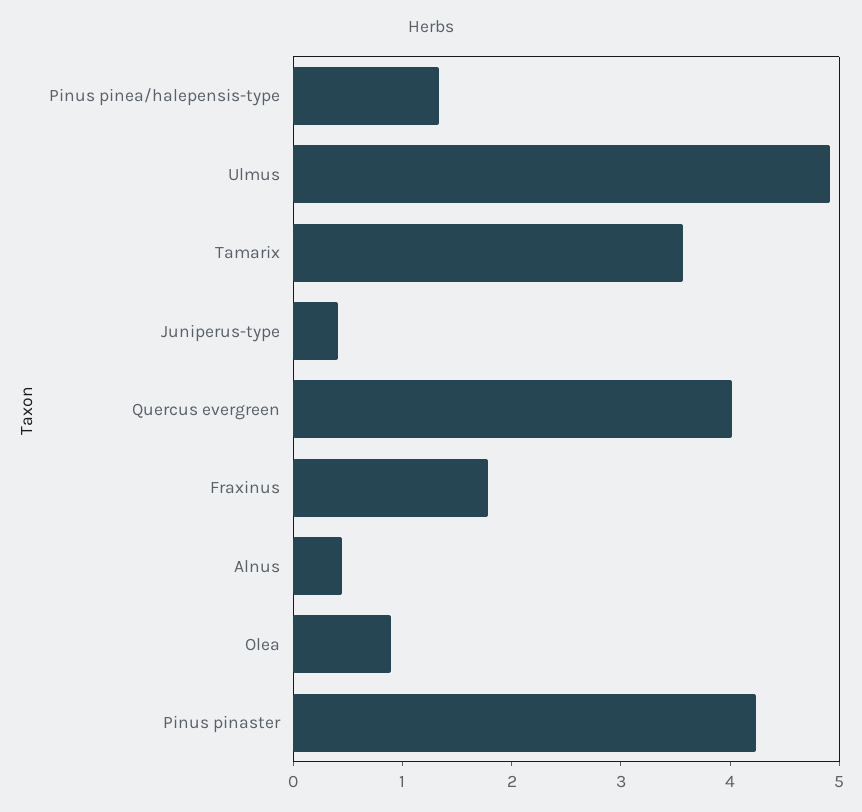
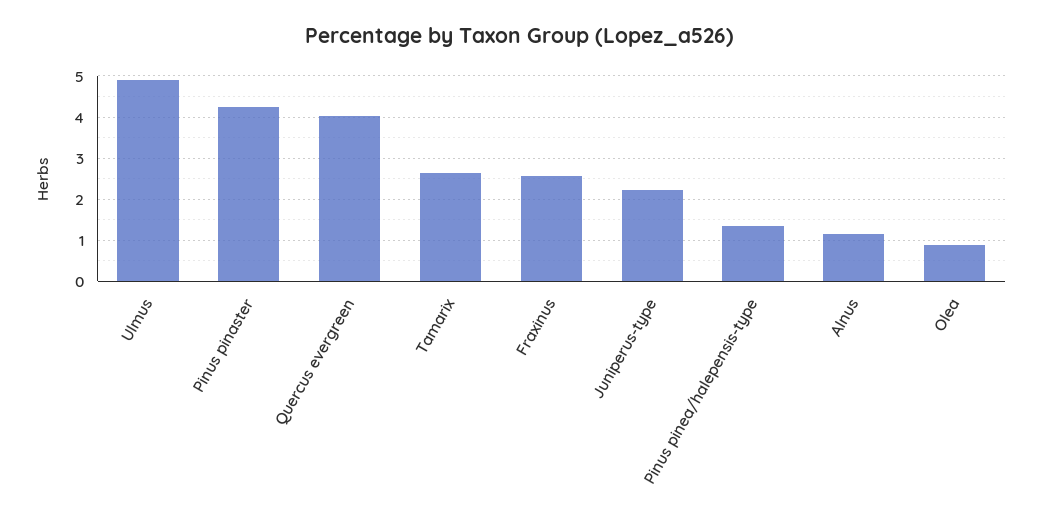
  {
    "Pinus pinea/halepensis-type": 1.4,
    "Ulmus": 5,
-   "Tamarix": 3.6,
+   "Tamarix": 2.6,
-   "Juniperus-type": 0.4,
+   "Juniperus-type": 2.2,
    "Quercus evergreen": 4,
-   "Fraxinus": 1.8,
+   "Fraxinus": 2.6,
-   "Alnus": 0.4,
+   "Alnus": 1.2,
    "Olea": 0.8,
    "Pinus pinaster": 4.2
  }

